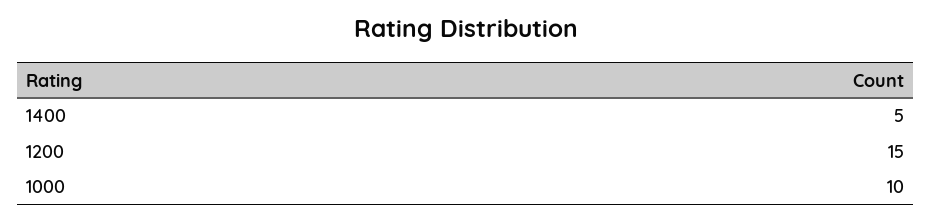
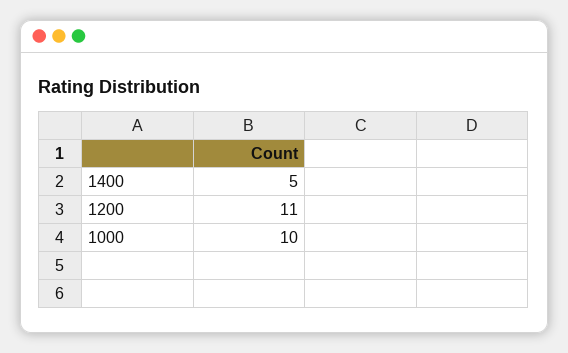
  {
    "1400": 5,
-   "1200": 15,
+   "1200": 11,
    "1000": 10
  }

